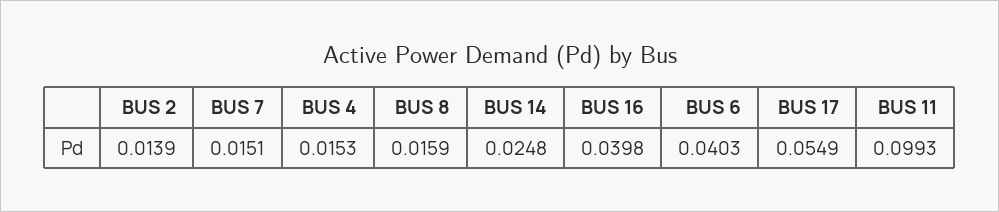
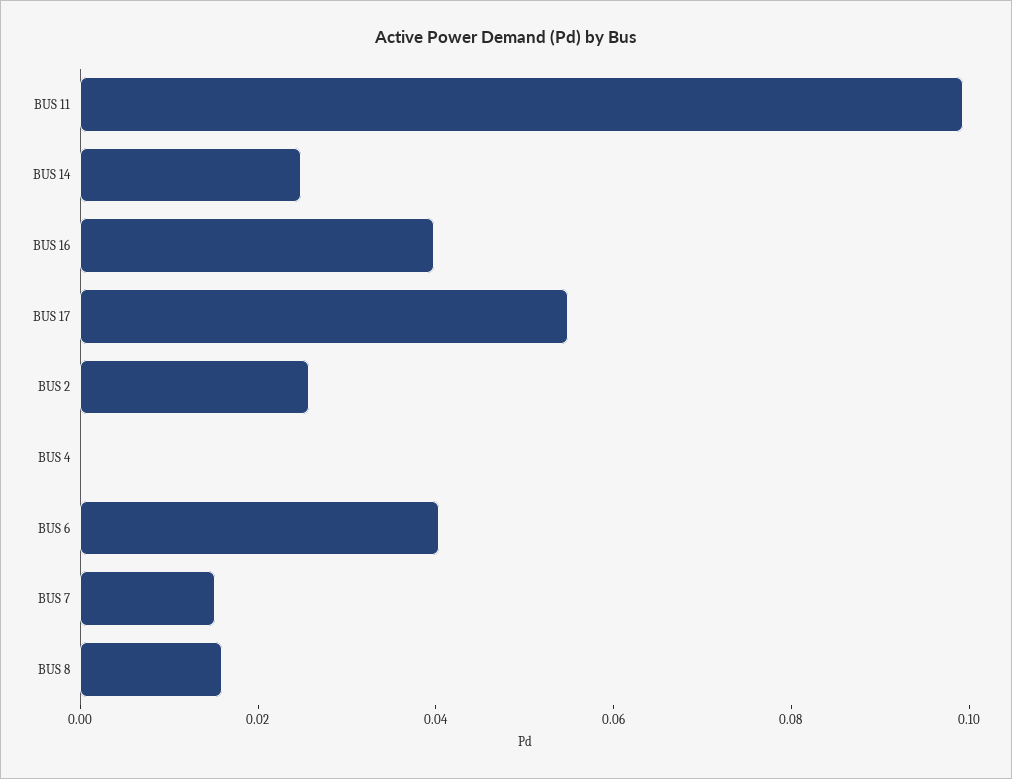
  {
-   "BUS 2": 0.0139,
+   "BUS 2": 0.025,
    "BUS 7": 0.0151,
-   "BUS 4": 0.0153,
+   "BUS 4": 0,
    "BUS 8": 0.0159,
    "BUS 14": 0.0248,
    "BUS 16": 0.0398,
    "BUS 6": 0.0403,
    "BUS 17": 0.0549,
    "BUS 11": 0.0993
  }

